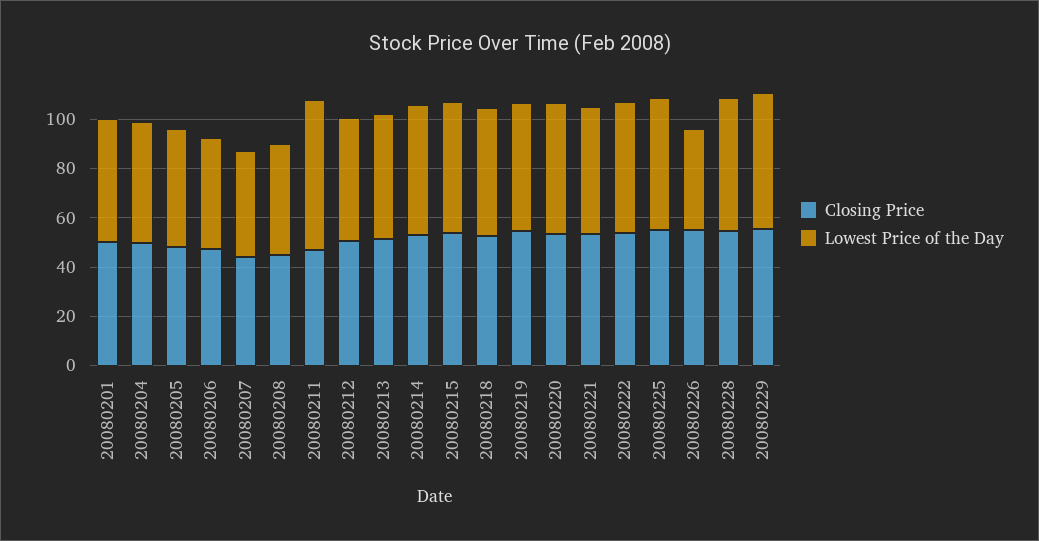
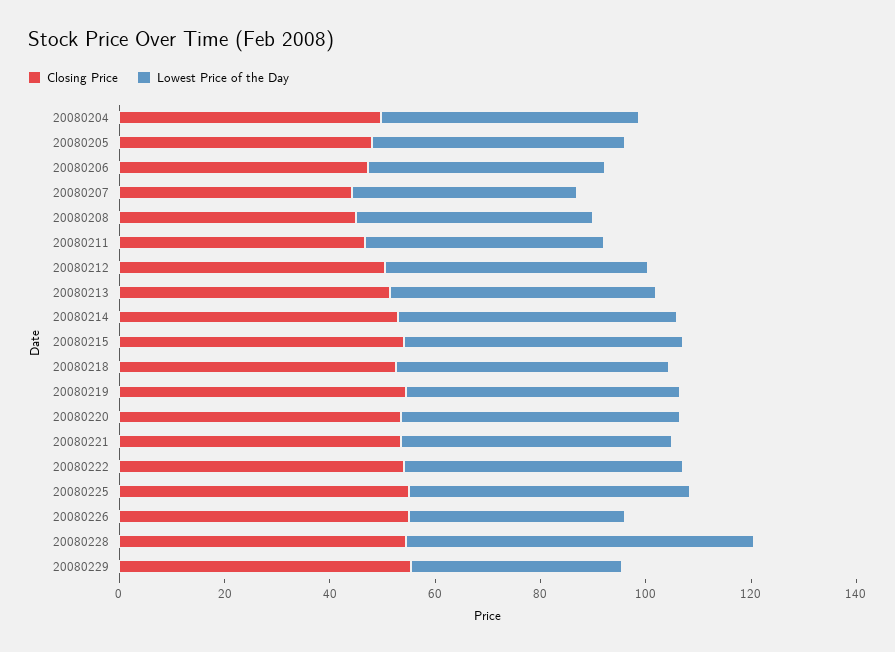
  {
    "Closing Price": {
-     "20080201": 50,
      "20080204": 50,
      "20080205": 50,
      "20080206": 45,
      "20080207": 45,
      "20080208": 45,
      "20080211": 45,
      "20080212": 50,
      "20080213": 50,
      "20080214": 55,
      "20080215": 55,
      "20080218": 55,
      "20080219": 55,
      "20080220": 55,
      "20080221": 55,
      "20080222": 55,
      "20080225": 55,
      "20080226": 55,
      "20080228": 55,
      "20080229": 55
    },
    "Lowest Price of the Day": {
-     "20080201": 50,
      "20080204": 50,
      "20080205": 50,
      "20080206": 45,
      "20080207": 45,
      "20080208": 45,
-     "20080211": 60,
+     "20080211": 45,
      "20080212": 50,
      "20080213": 50,
      "20080214": 55,
      "20080215": 55,
      "20080218": 50,
      "20080219": 50,
      "20080220": 55,
      "20080221": 50,
      "20080222": 55,
      "20080225": 55,
      "20080226": 40,
-     "20080228": 55,
+     "20080228": 65,
-     "20080229": 55
+     "20080229": 40
    }
  }

